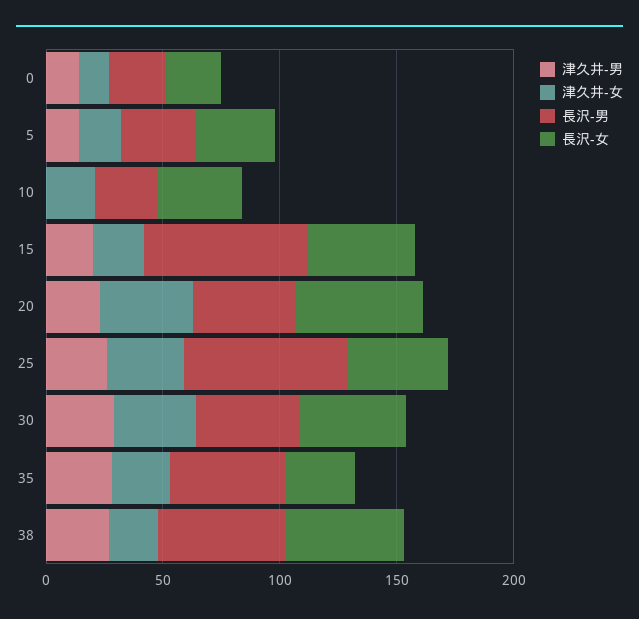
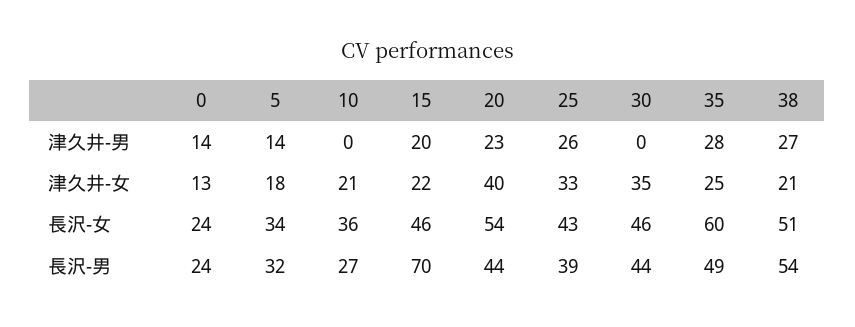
  {
    "津久井-男": {
      "0": 14,
      "5": 14,
      "10": 0,
      "15": 20,
      "20": 23,
      "25": 26,
-     "30": 30,
+     "30": 0,
      "35": 28,
      "38": 27
    },
    "津久井-女": {
      "0": 13,
      "5": 18,
      "10": 21,
      "15": 22,
      "20": 40,
      "25": 33,
      "30": 35,
      "35": 25,
      "38": 21
    },
    "長沢-男": {
      "0": 24,
      "5": 32,
      "10": 27,
      "15": 70,
      "20": 44,
-     "25": 70,
+     "25": 39,
      "30": 44,
      "35": 49,
      "38": 54
    },
    "長沢-女": {
      "0": 24,
      "5": 34,
      "10": 36,
      "15": 46,
      "20": 54,
      "25": 43,
      "30": 46,
-     "35": 30,
+     "35": 60,
      "38": 51
    }
  }

